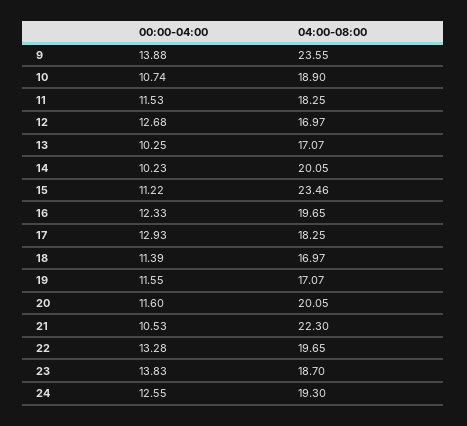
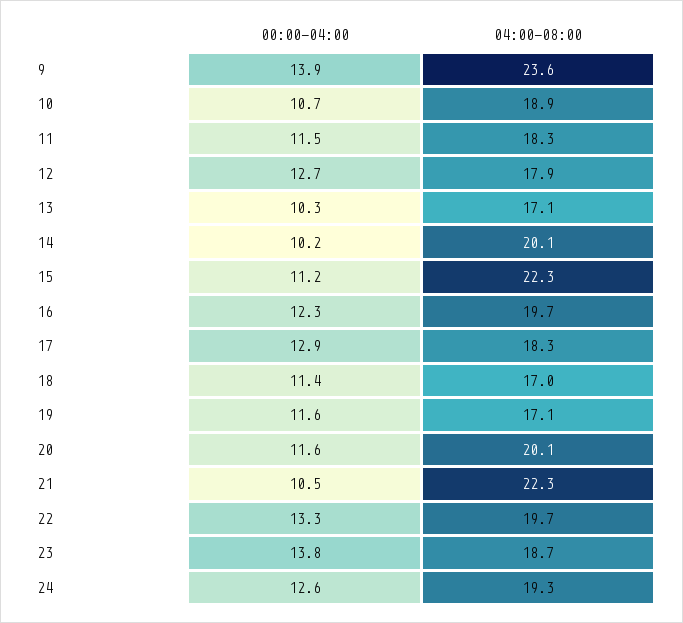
  {
    "00:00-04:00": {
      "9": 13.88,
      "10": 10.74,
      "11": 11.53,
      "12": 12.68,
      "13": 10.25,
      "14": 10.23,
      "15": 11.22,
      "16": 12.33,
      "17": 12.93,
      "18": 11.39,
      "19": 11.55,
      "20": 11.6,
      "21": 10.53,
      "22": 13.28,
      "23": 13.83,
      "24": 12.55
    },
    "04:00-08:00": {
      "9": 23.55,
      "10": 18.9,
      "11": 18.25,
-     "12": 16.97,
+     "12": 17.9,
      "13": 17.07,
      "14": 20.05,
-     "15": 23.46,
+     "15": 22.3,
      "16": 19.65,
      "17": 18.25,
      "18": 16.97,
      "19": 17.07,
      "20": 20.05,
      "21": 22.3,
      "22": 19.65,
      "23": 18.7,
      "24": 19.3
    }
  }

